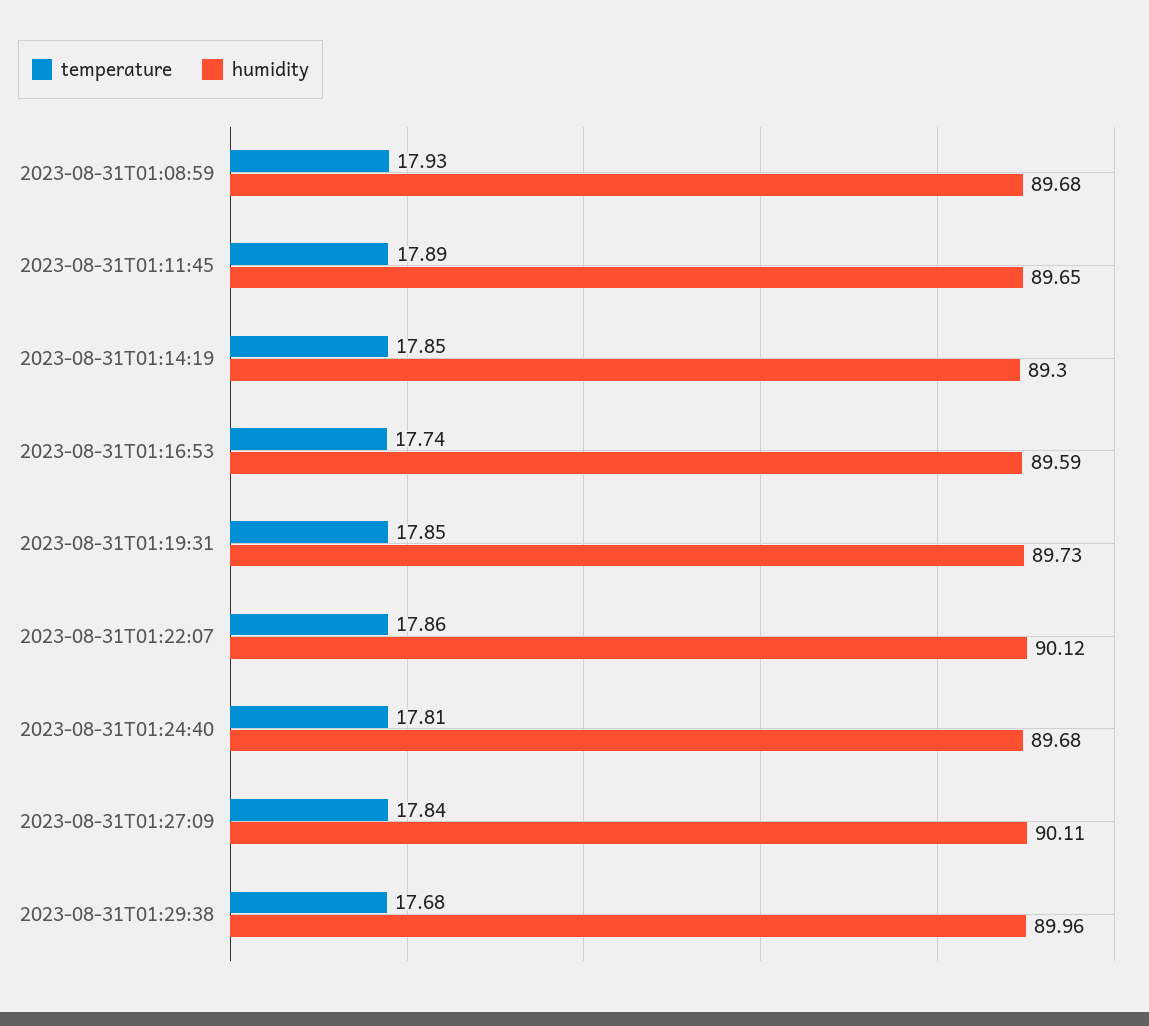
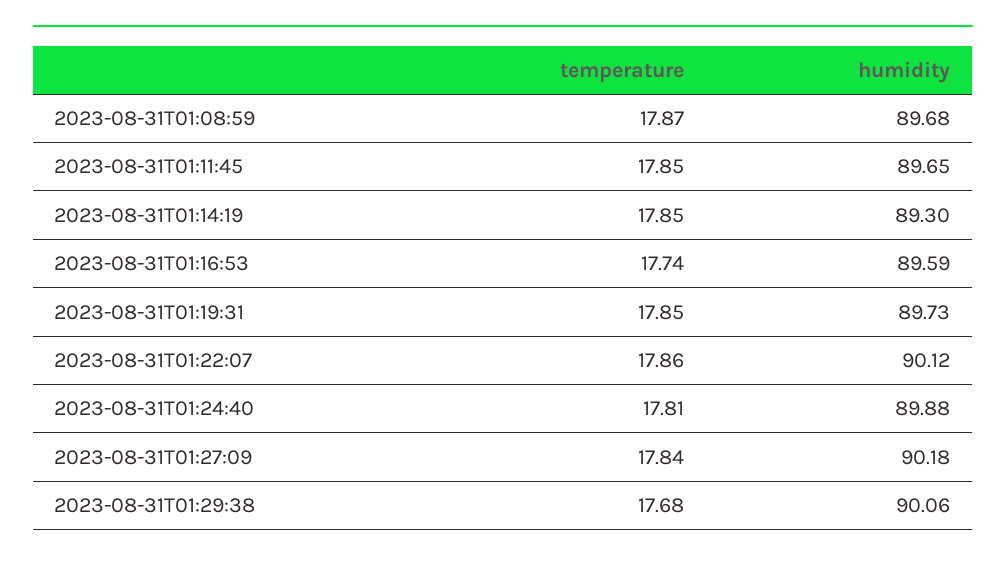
  {
    "temperature": {
-     "2023-08-31T01:08:59": 17.93,
+     "2023-08-31T01:08:59": 17.87,
-     "2023-08-31T01:11:45": 17.89,
+     "2023-08-31T01:11:45": 17.85,
      "2023-08-31T01:14:19": 17.85,
      "2023-08-31T01:16:53": 17.74,
      "2023-08-31T01:19:31": 17.85,
      "2023-08-31T01:22:07": 17.86,
      "2023-08-31T01:24:40": 17.81,
      "2023-08-31T01:27:09": 17.84,
      "2023-08-31T01:29:38": 17.68
    },
    "humidity": {
      "2023-08-31T01:08:59": 89.68,
      "2023-08-31T01:11:45": 89.65,
      "2023-08-31T01:14:19": 89.3,
      "2023-08-31T01:16:53": 89.59,
      "2023-08-31T01:19:31": 89.73,
      "2023-08-31T01:22:07": 90.12,
-     "2023-08-31T01:24:40": 89.68,
+     "2023-08-31T01:24:40": 89.88,
-     "2023-08-31T01:27:09": 90.11,
+     "2023-08-31T01:27:09": 90.18,
-     "2023-08-31T01:29:38": 89.96
+     "2023-08-31T01:29:38": 90.06
    }
  }

